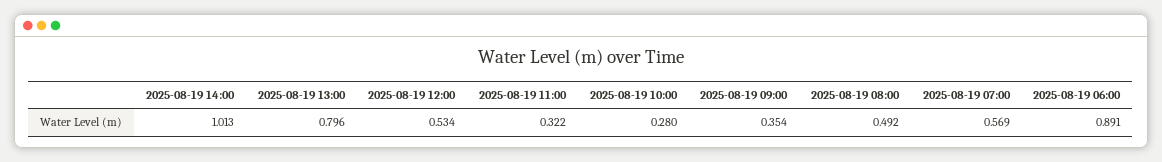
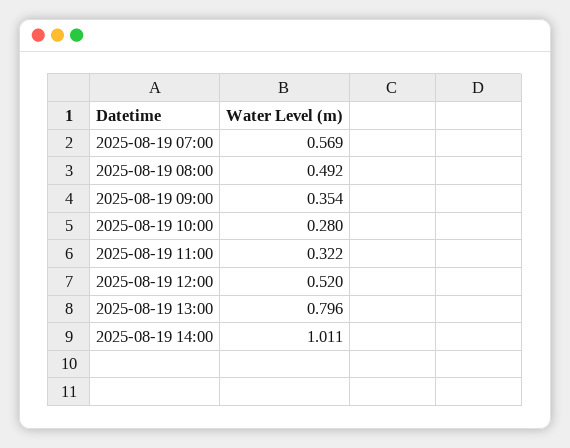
  {
-   "2025-08-19 14:00": 1.013,
+   "2025-08-19 14:00": 1.011,
    "2025-08-19 13:00": 0.796,
-   "2025-08-19 12:00": 0.534,
+   "2025-08-19 12:00": 0.52,
    "2025-08-19 11:00": 0.322,
    "2025-08-19 10:00": 0.28,
    "2025-08-19 09:00": 0.354,
    "2025-08-19 08:00": 0.492,
-   "2025-08-19 07:00": 0.569,
+   "2025-08-19 07:00": 0.569
-   "2025-08-19 06:00": 0.891
  }

